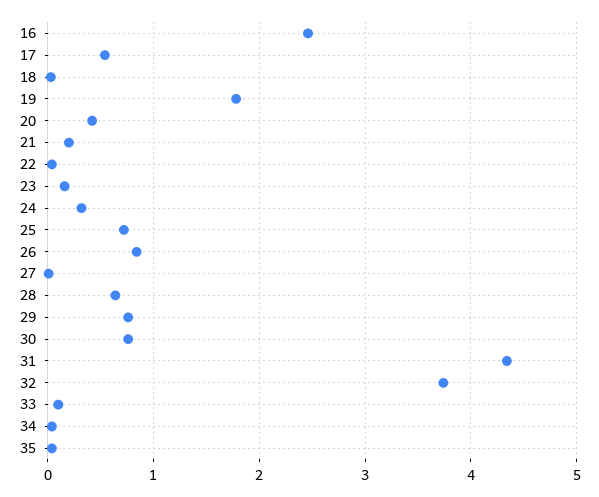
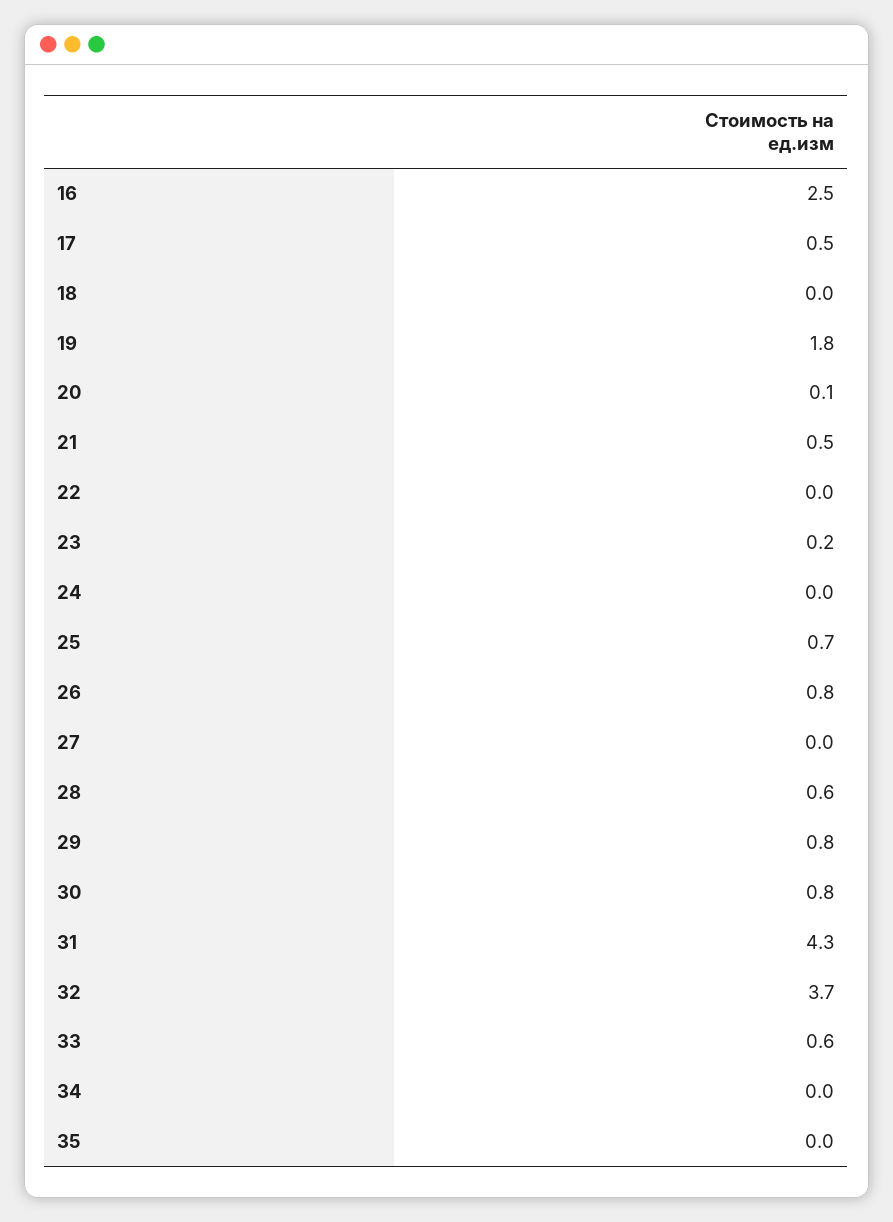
  {
    "16": 2.5,
    "17": 0.5,
    "18": 0,
    "19": 1.8,
-   "20": 0.4,
+   "20": 0.1,
-   "21": 0.2,
+   "21": 0.5,
    "22": 0,
    "23": 0.2,
-   "24": 0.3,
+   "24": 0,
    "25": 0.7,
    "26": 0.8,
    "27": 0,
    "28": 0.6,
    "29": 0.8,
    "30": 0.8,
    "31": 4.3,
    "32": 3.7,
-   "33": 0.1,
+   "33": 0.6,
    "34": 0,
    "35": 0
  }

